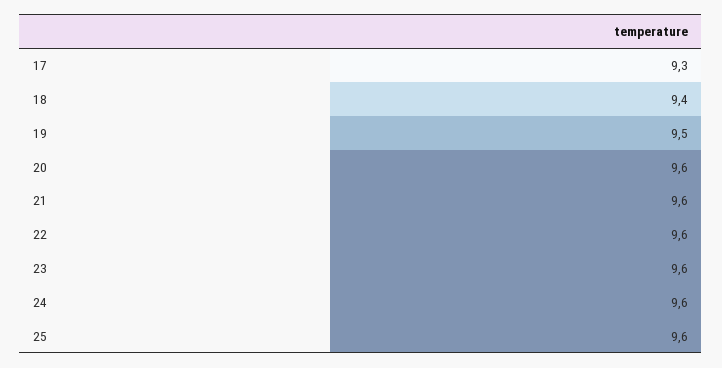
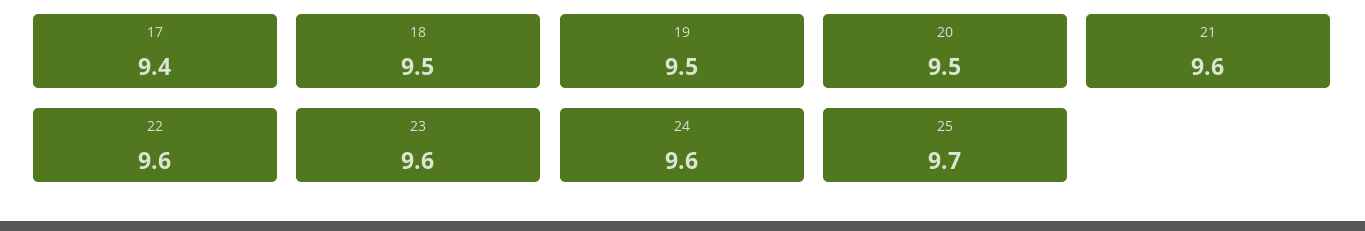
  {
-   "17": 9.3,
+   "17": 9.4,
-   "18": 9.4,
+   "18": 9.5,
    "19": 9.5,
-   "20": 9.6,
+   "20": 9.5,
    "21": 9.6,
    "22": 9.6,
    "23": 9.6,
    "24": 9.6,
-   "25": 9.6
+   "25": 9.7
  }

